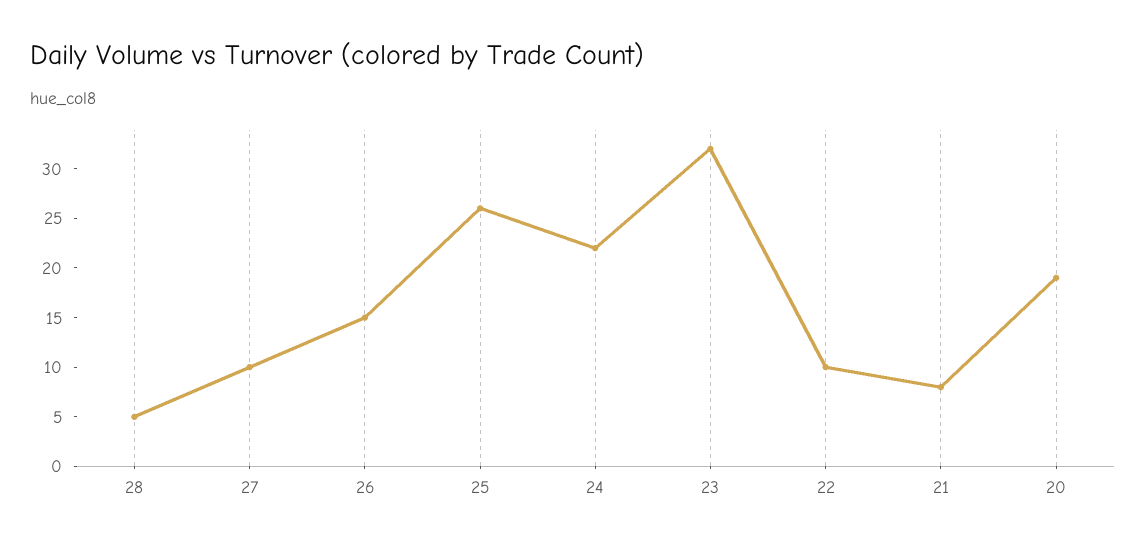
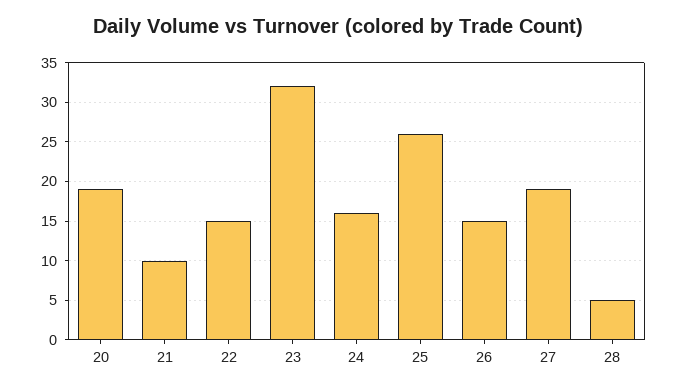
  {
    "28": 5,
-   "27": 10,
+   "27": 19,
    "26": 15,
    "25": 26,
-   "24": 22,
+   "24": 16,
    "23": 32,
-   "22": 10,
+   "22": 15,
-   "21": 8,
+   "21": 10,
    "20": 19
  }

